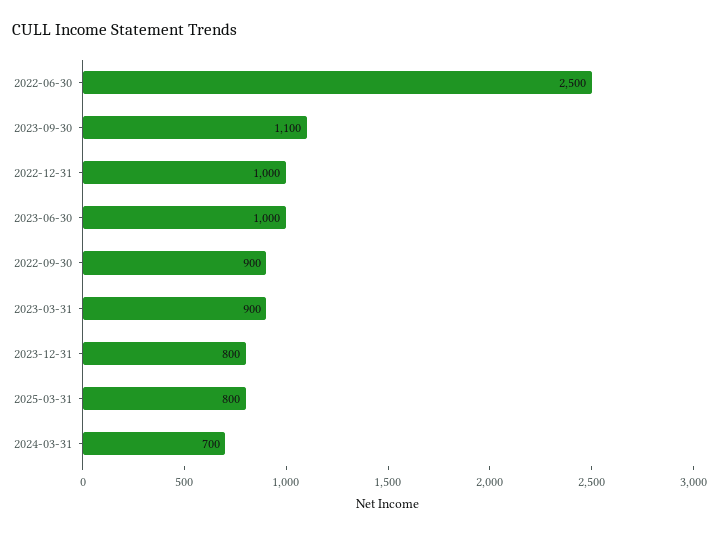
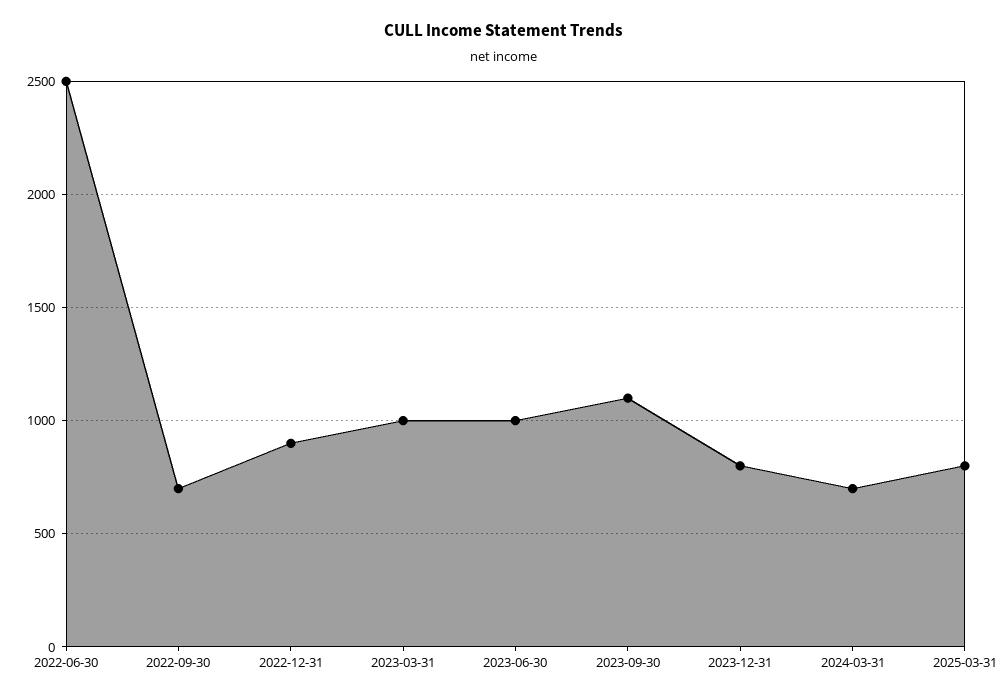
  {
    "2022-06-30": 2500,
    "2023-09-30": 1100,
-   "2022-12-31": 1000,
+   "2022-12-31": 900,
    "2023-06-30": 1000,
-   "2022-09-30": 900,
+   "2022-09-30": 700,
-   "2023-03-31": 900,
+   "2023-03-31": 1000,
    "2023-12-31": 800,
    "2025-03-31": 800,
    "2024-03-31": 700
  }

